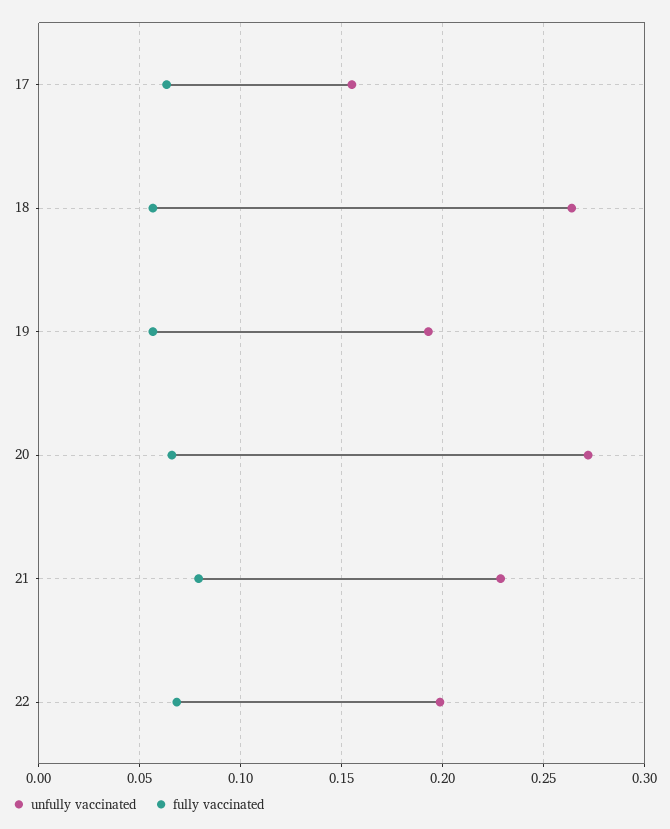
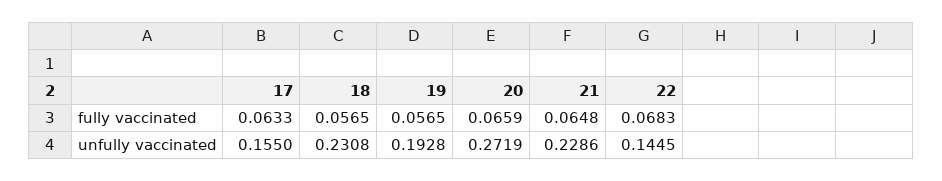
  {
    "unfully vaccinated": {
      "17": 0.155,
-     "18": 0.265,
+     "18": 0.2308,
      "19": 0.1928,
      "20": 0.2719,
      "21": 0.2286,
-     "22": 0.2
+     "22": 0.1445
    },
    "fully vaccinated": {
      "17": 0.0633,
      "18": 0.0565,
      "19": 0.0565,
      "20": 0.0659,
-     "21": 0.08,
+     "21": 0.0648,
      "22": 0.0683
    }
  }

